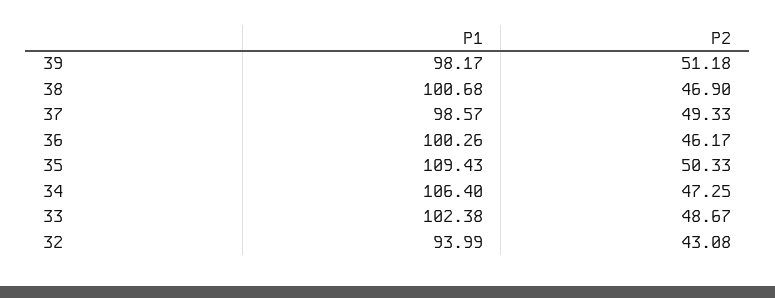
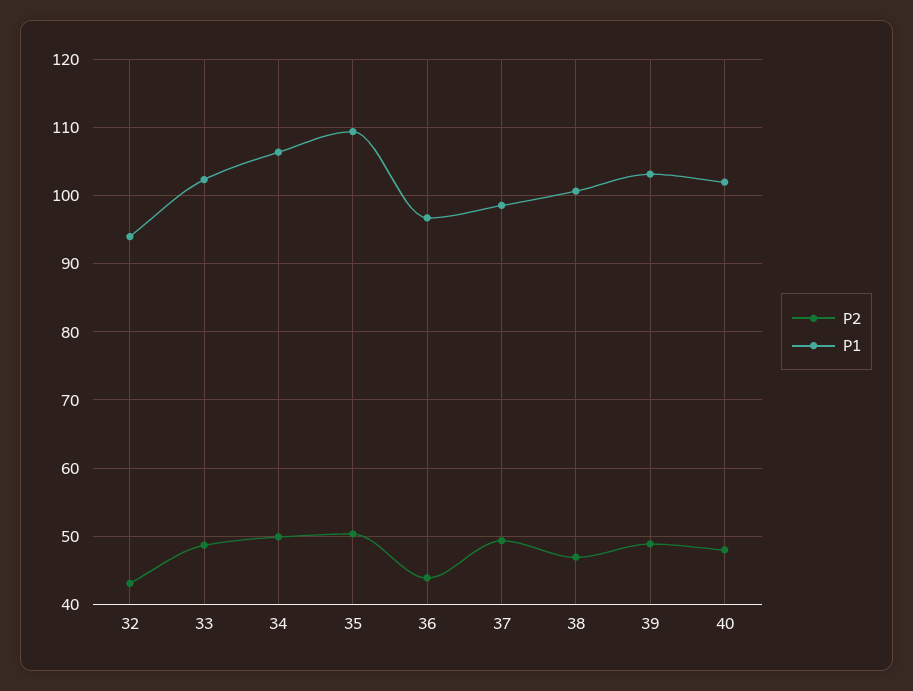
  {
    "P1": {
-     "39": 98.17,
+     "39": 103,
      "38": 100.68,
      "37": 98.57,
-     "36": 100.26,
+     "36": 97,
      "35": 109.43,
      "34": 106.4,
      "33": 102.38,
-     "32": 93.99
+     "32": 93.99,
+     "40": 102
    },
    "P2": {
-     "39": 51.18,
+     "39": 49,
      "38": 46.9,
      "37": 49.33,
-     "36": 46.17,
+     "36": 44,
      "35": 50.33,
-     "34": 47.25,
+     "34": 50,
      "33": 48.67,
-     "32": 43.08
+     "32": 43.08,
+     "40": 48
    }
  }

